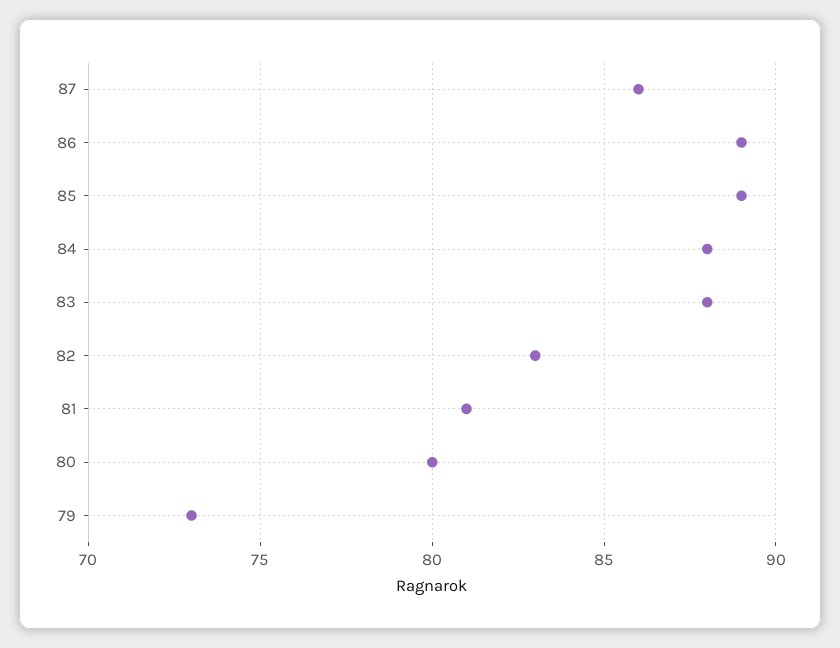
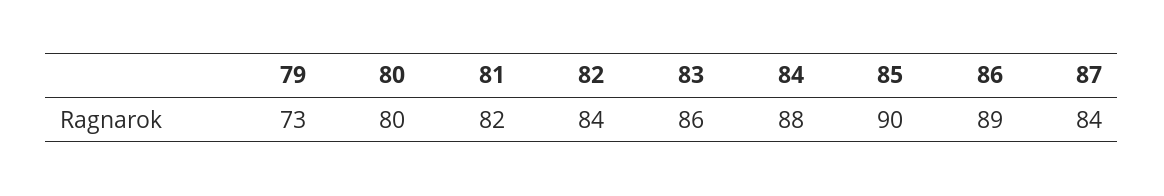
  {
-   "87": 86,
+   "87": 84,
    "86": 89,
-   "85": 89,
+   "85": 90,
    "84": 88,
-   "83": 88,
+   "83": 86,
-   "82": 83,
+   "82": 84,
-   "81": 81,
+   "81": 82,
    "80": 80,
    "79": 73
  }

